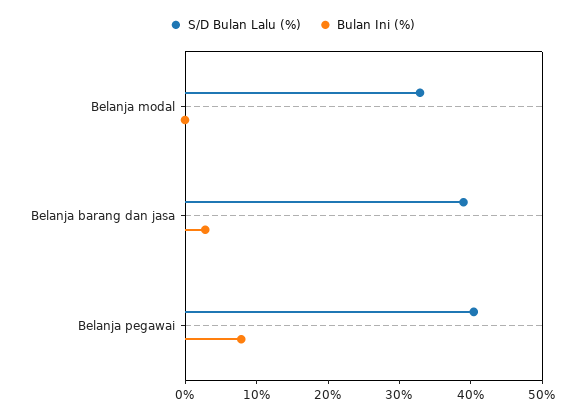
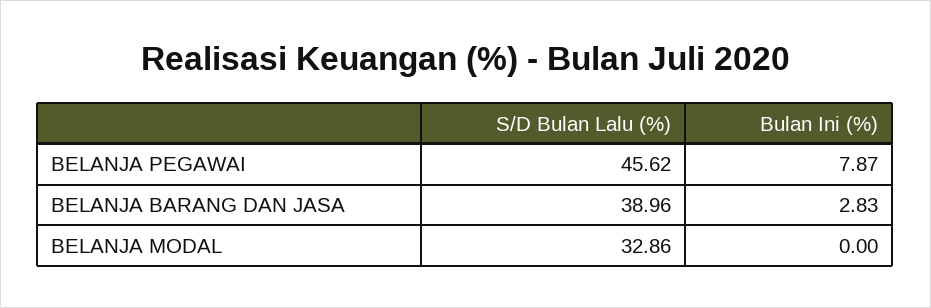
  {
    "S/D Bulan Lalu (%)": {
      "Belanja modal": 32.86,
      "Belanja barang dan jasa": 38.96,
-     "Belanja pegawai": 40
+     "Belanja pegawai": 45.62
    },
    "Bulan Ini (%)": {
      "Belanja modal": 0,
      "Belanja barang dan jasa": 2.83,
      "Belanja pegawai": 7.87
    }
  }

